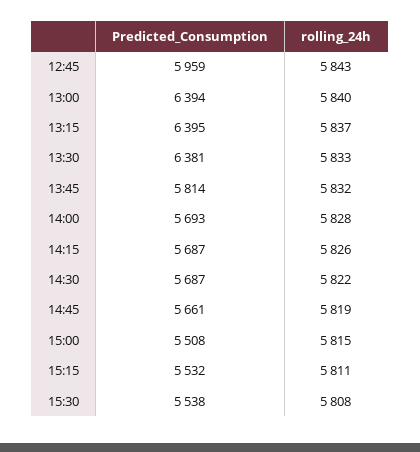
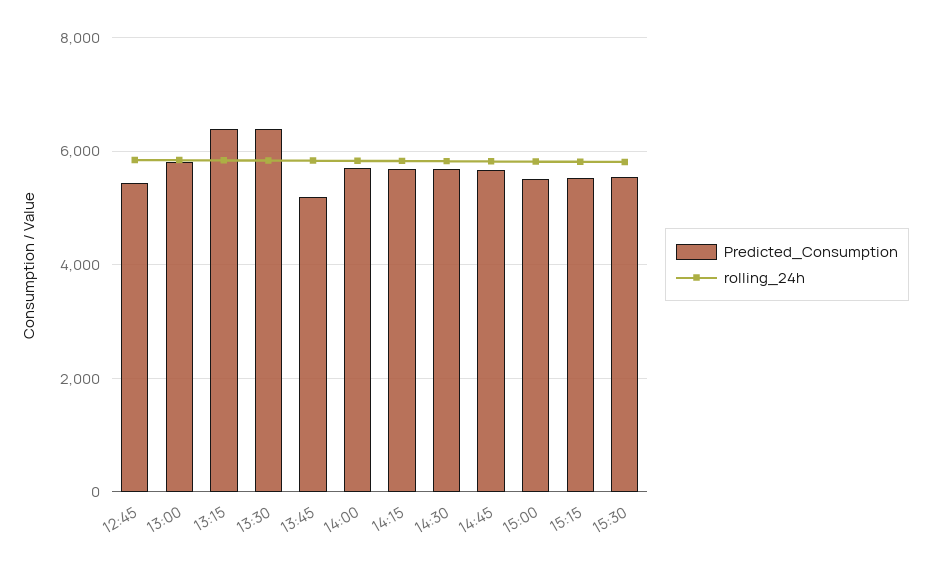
  {
    "Predicted_Consumption": {
-     "12:45": 5959,
+     "12:45": 5400,
-     "13:00": 6394,
+     "13:00": 5800,
      "13:15": 6395,
      "13:30": 6381,
-     "13:45": 5814,
+     "13:45": 5200,
      "14:00": 5693,
      "14:15": 5687,
      "14:30": 5687,
      "14:45": 5661,
      "15:00": 5508,
      "15:15": 5532,
      "15:30": 5538
    },
    "rolling_24h": {
      "12:45": 5843,
      "13:00": 5840,
      "13:15": 5837,
      "13:30": 5833,
      "13:45": 5832,
      "14:00": 5828,
      "14:15": 5826,
      "14:30": 5822,
      "14:45": 5819,
      "15:00": 5815,
      "15:15": 5811,
      "15:30": 5808
    }
  }

